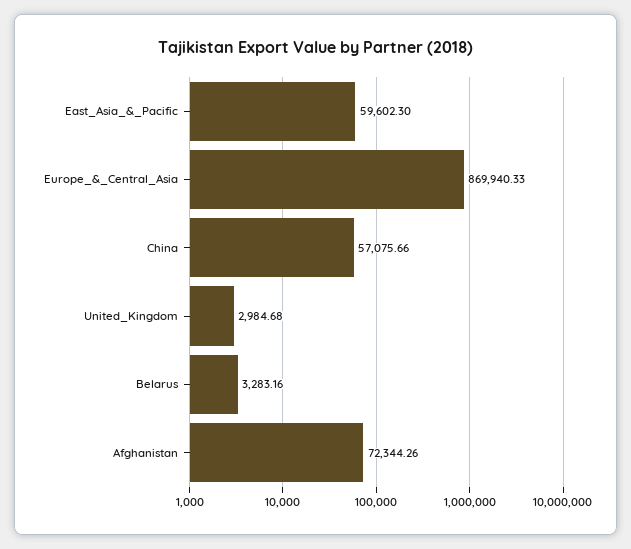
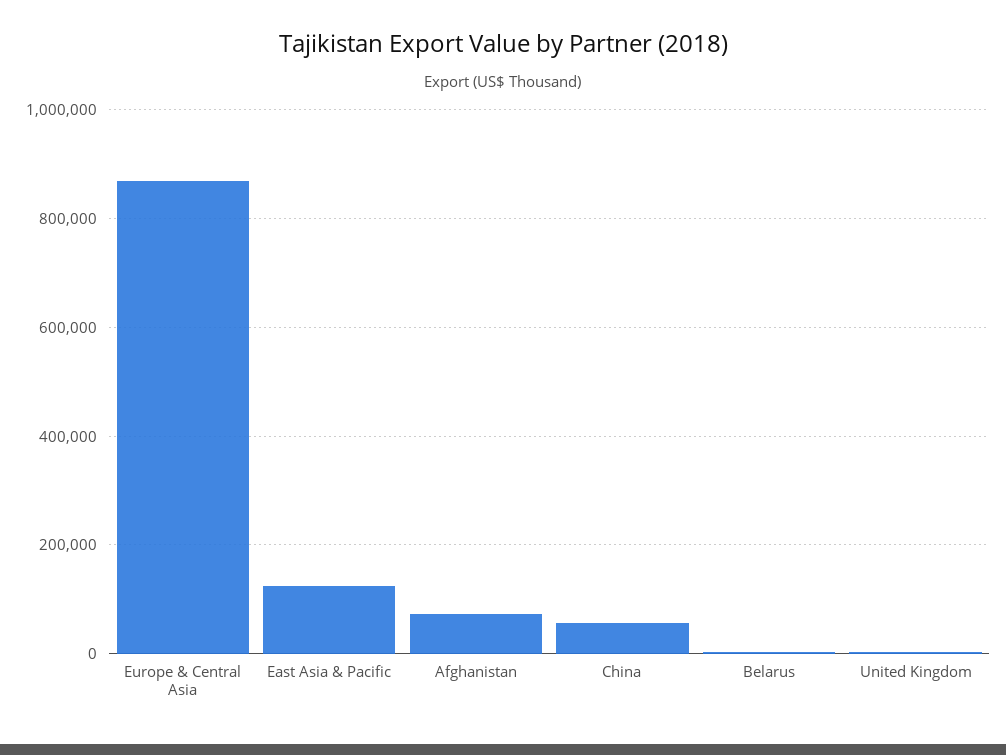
  {
-   "East_Asia_&_Pacific": 59602.3,
+   "East_Asia_&_Pacific": 120000,
    "Europe_&_Central_Asia": 869940.33,
    "China": 57075.66,
    "United_Kingdom": 2984.68,
    "Belarus": 3283.16,
    "Afghanistan": 72344.26
  }

